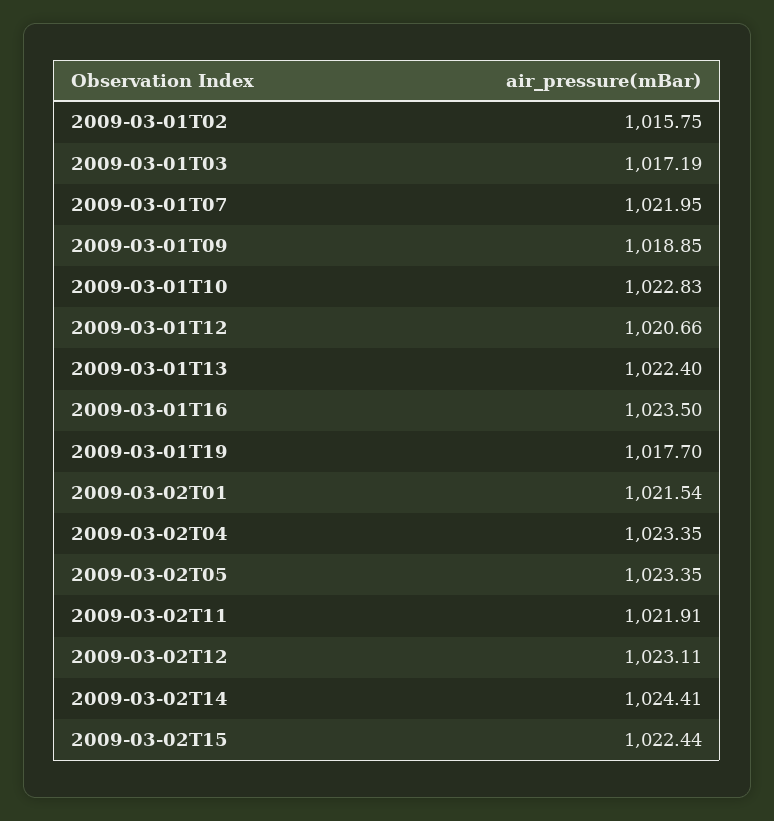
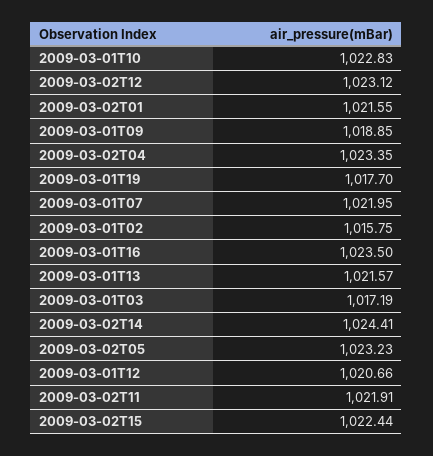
  {
    "2009-03-01T02": 1015.75,
    "2009-03-01T03": 1017.19,
    "2009-03-01T07": 1021.95,
    "2009-03-01T09": 1018.85,
    "2009-03-01T10": 1022.83,
    "2009-03-01T12": 1020.66,
-   "2009-03-01T13": 1022.4,
+   "2009-03-01T13": 1021.57,
    "2009-03-01T16": 1023.5,
    "2009-03-01T19": 1017.7,
-   "2009-03-02T01": 1021.54,
+   "2009-03-02T01": 1021.55,
    "2009-03-02T04": 1023.35,
-   "2009-03-02T05": 1023.35,
+   "2009-03-02T05": 1023.23,
    "2009-03-02T11": 1021.91,
-   "2009-03-02T12": 1023.11,
+   "2009-03-02T12": 1023.12,
    "2009-03-02T14": 1024.41,
    "2009-03-02T15": 1022.44
  }

